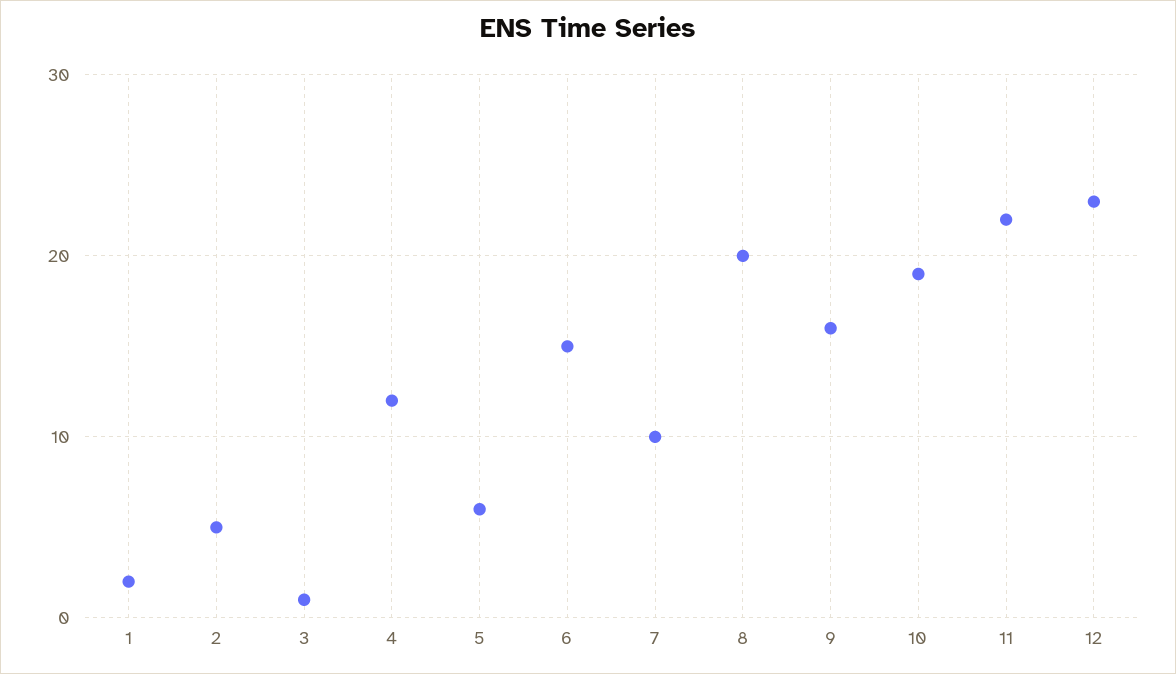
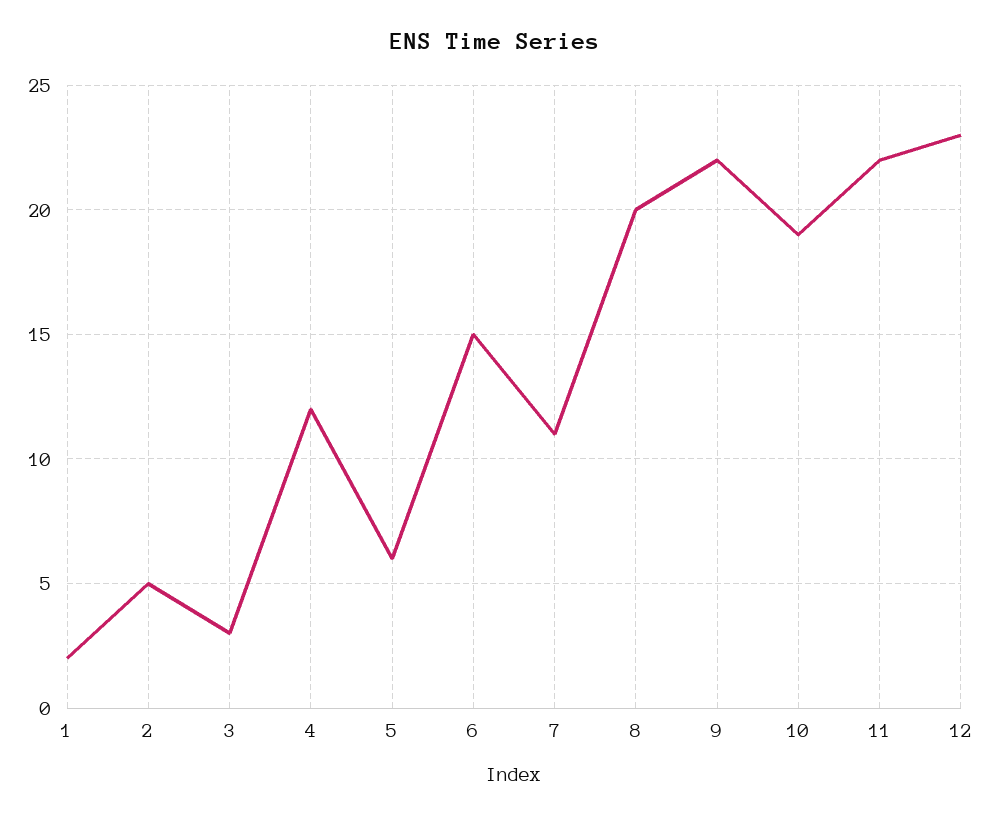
  {
    "1": 2,
    "2": 5,
-   "3": 1,
+   "3": 3,
    "4": 12,
    "5": 6,
    "6": 15,
-   "7": 10,
+   "7": 11,
    "8": 20,
-   "9": 16,
+   "9": 22,
    "10": 19,
    "11": 22,
    "12": 23
  }

